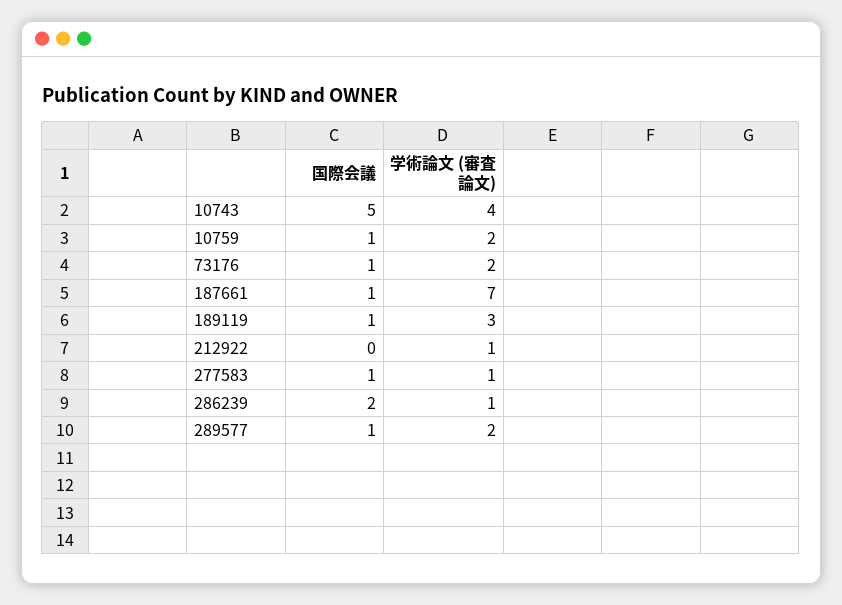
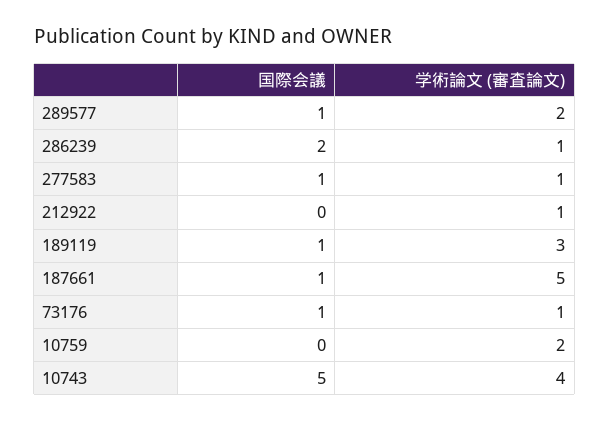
  {
    "国際会議": {
      "10743": 5,
-     "10759": 1,
+     "10759": 0,
      "73176": 1,
      "187661": 1,
      "189119": 1,
      "212922": 0,
      "277583": 1,
      "286239": 2,
      "289577": 1
    },
    "学術論文 (審査論文)": {
      "10743": 4,
      "10759": 2,
-     "73176": 2,
+     "73176": 1,
-     "187661": 7,
+     "187661": 5,
      "189119": 3,
      "212922": 1,
      "277583": 1,
      "286239": 1,
      "289577": 2
    }
  }

